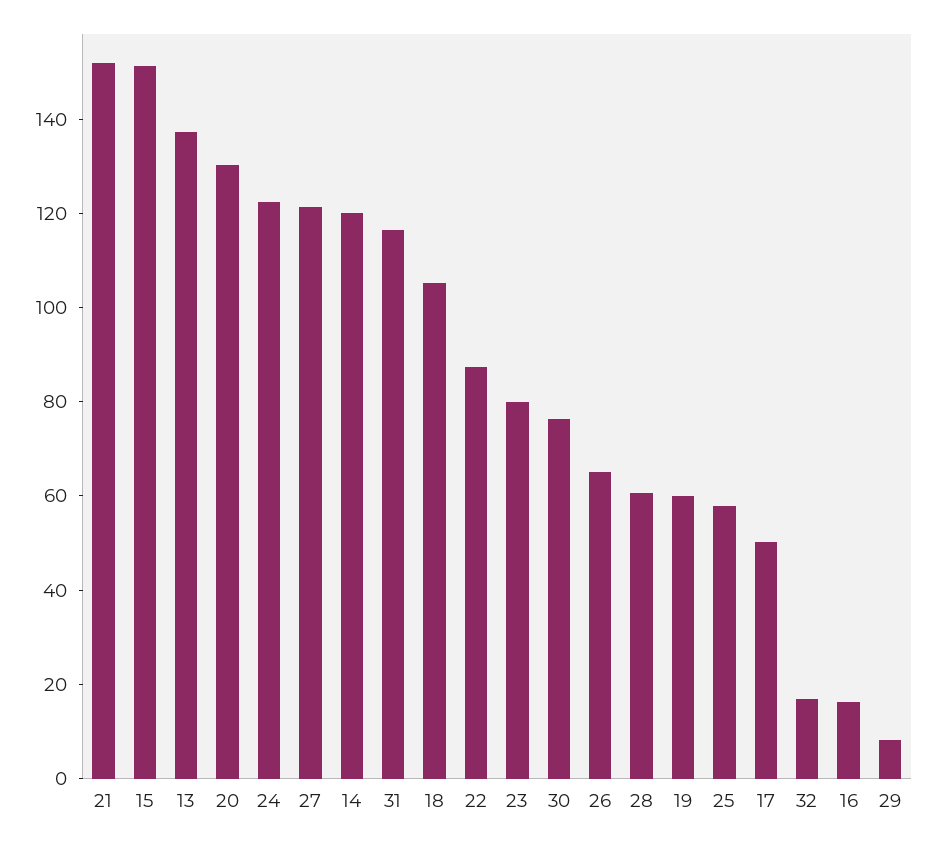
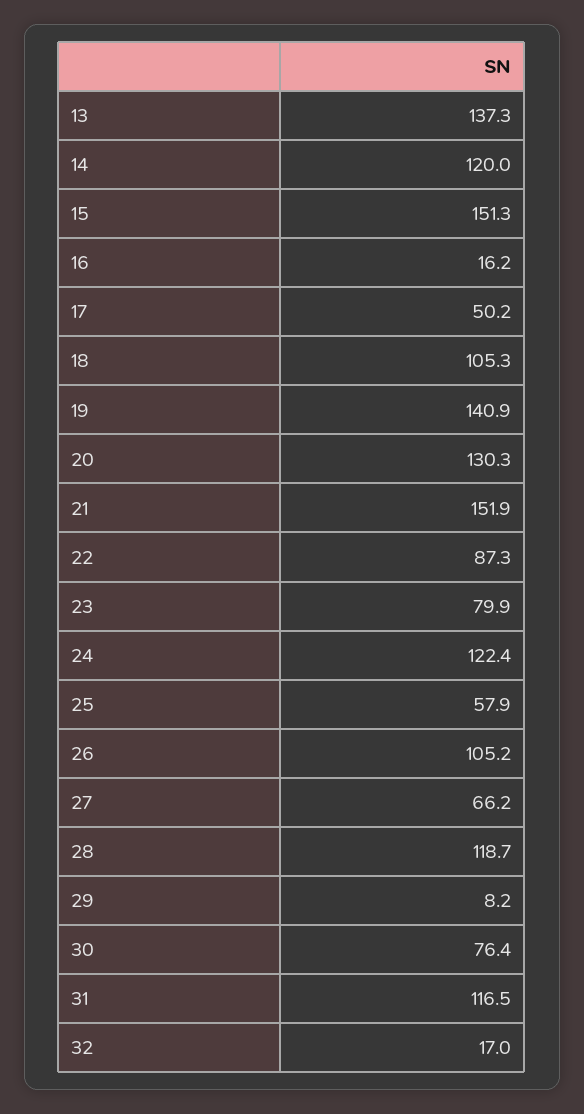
  {
    "21": 151.9,
    "15": 151.3,
    "13": 137.3,
    "20": 130.3,
    "24": 122.4,
-   "27": 120,
+   "27": 66.2,
    "14": 120,
    "31": 116.5,
    "18": 105.3,
    "22": 87.3,
    "23": 79.9,
    "30": 76.4,
-   "26": 65,
+   "26": 105.2,
-   "28": 60,
+   "28": 118.7,
-   "19": 60,
+   "19": 140.9,
    "25": 57.9,
    "17": 50.2,
    "32": 17,
    "16": 16.2,
    "29": 8.2
  }

